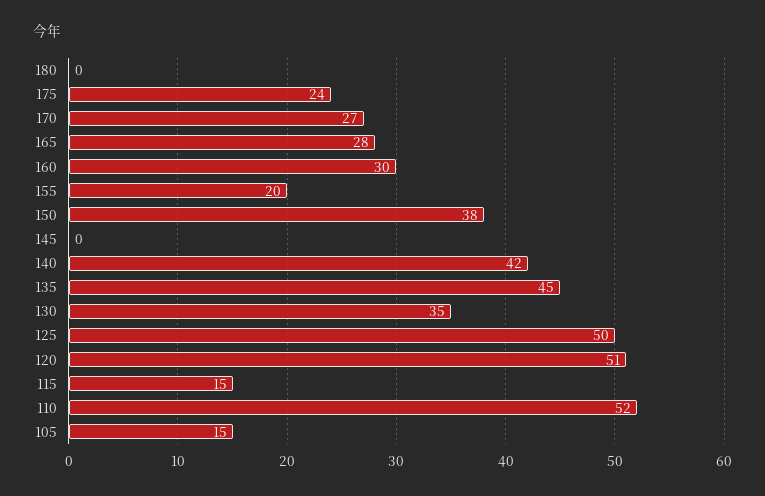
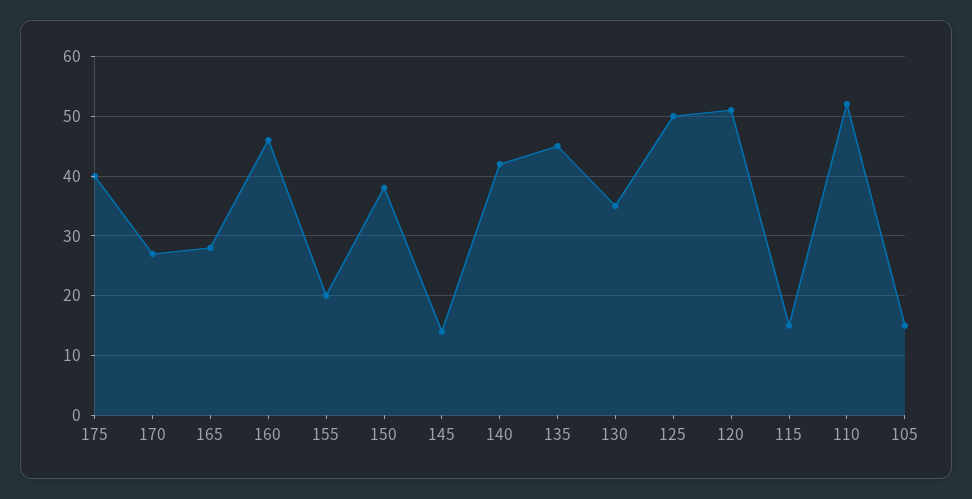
  {
-   "180": 0,
-   "175": 24,
+   "175": 40,
    "170": 27,
    "165": 28,
-   "160": 30,
+   "160": 45,
    "155": 20,
    "150": 38,
-   "145": 0,
+   "145": 15,
    "140": 42,
    "135": 45,
    "130": 35,
    "125": 50,
    "120": 51,
    "115": 15,
    "110": 52,
    "105": 15
  }

